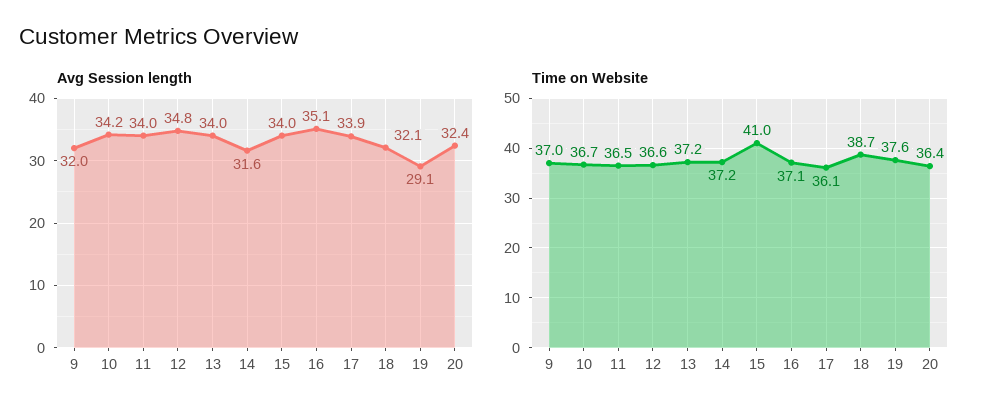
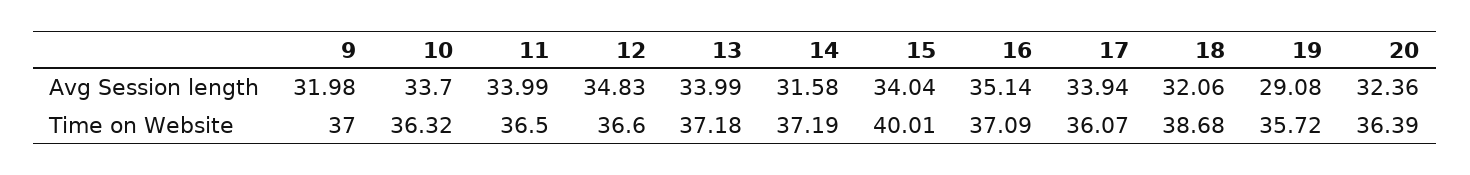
  {
    "Avg Session length": {
      "9": 31.98,
-     "10": 34.2,
+     "10": 33.7,
      "11": 33.99,
      "12": 34.83,
      "13": 33.99,
      "14": 31.58,
      "15": 34.04,
      "16": 35.14,
      "17": 33.94,
      "18": 32.06,
      "19": 29.08,
      "20": 32.36
    },
    "Time on Website": {
      "9": 37,
-     "10": 36.7,
+     "10": 36.32,
      "11": 36.5,
      "12": 36.6,
      "13": 37.18,
      "14": 37.19,
-     "15": 41,
+     "15": 40.01,
      "16": 37.09,
      "17": 36.07,
      "18": 38.68,
-     "19": 37.6,
+     "19": 35.72,
      "20": 36.39
    }
  }

